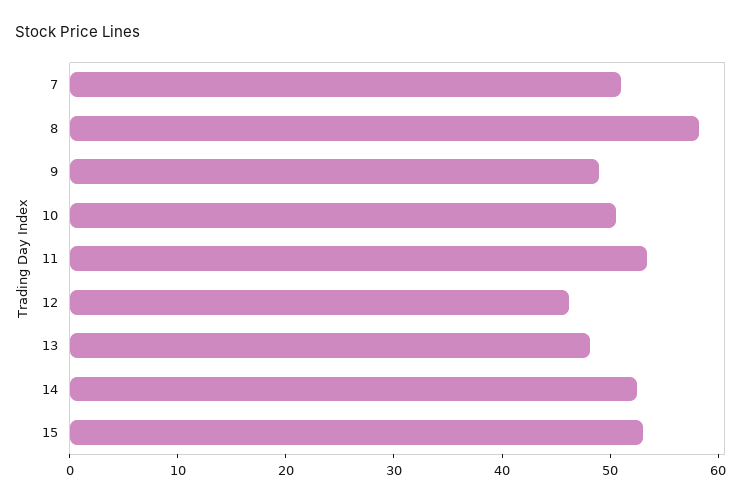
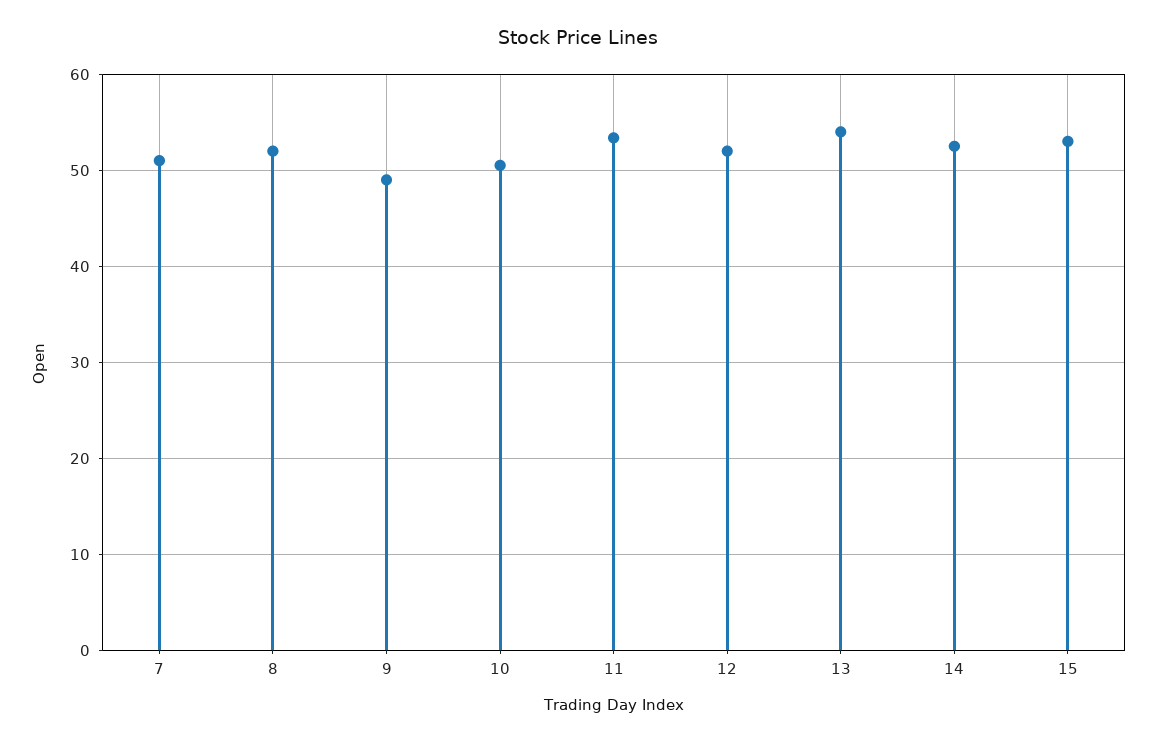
  {
    "7": 51,
-   "8": 58,
+   "8": 52,
    "9": 49,
    "10": 51,
    "11": 53,
-   "12": 46,
+   "12": 52,
-   "13": 48,
+   "13": 54,
    "14": 53,
    "15": 53
  }

